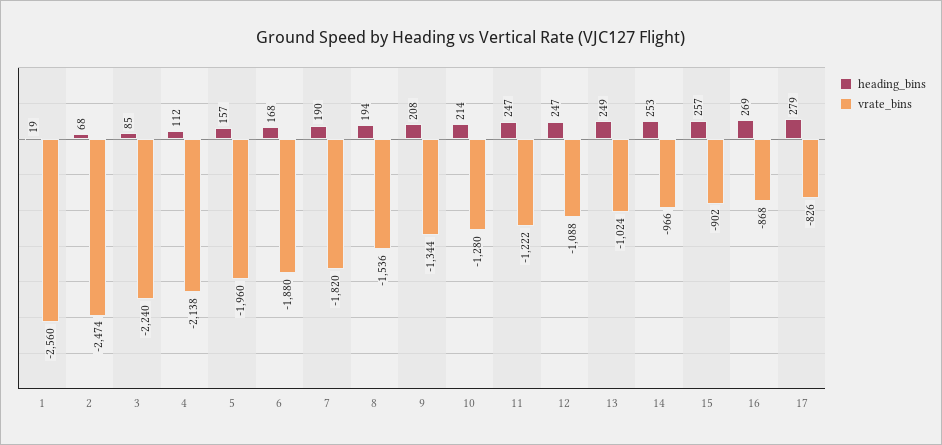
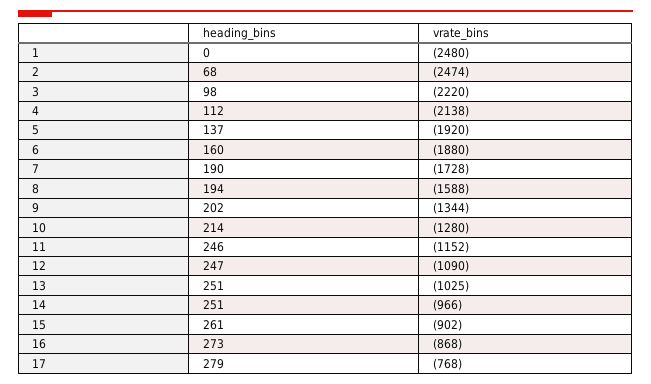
  {
    "heading_bins": {
-     "1": 19,
+     "1": 0,
      "2": 68,
-     "3": 85,
+     "3": 98,
      "4": 112,
-     "5": 157,
+     "5": 137,
-     "6": 168,
+     "6": 160,
      "7": 190,
      "8": 194,
-     "9": 208,
+     "9": 202,
      "10": 214,
-     "11": 247,
+     "11": 246,
      "12": 247,
-     "13": 249,
+     "13": 251,
-     "14": 253,
+     "14": 251,
-     "15": 257,
+     "15": 261,
-     "16": 269,
+     "16": 273,
      "17": 279
    },
    "vrate_bins": {
-     "1": -2560,
+     "1": -2480,
      "2": -2474,
-     "3": -2240,
+     "3": -2220,
      "4": -2138,
-     "5": -1960,
+     "5": -1920,
      "6": -1880,
-     "7": -1820,
+     "7": -1728,
-     "8": -1536,
+     "8": -1588,
      "9": -1344,
      "10": -1280,
-     "11": -1222,
+     "11": -1152,
-     "12": -1088,
+     "12": -1090,
-     "13": -1024,
+     "13": -1025,
      "14": -966,
      "15": -902,
      "16": -868,
-     "17": -826
+     "17": -768
    }
  }

